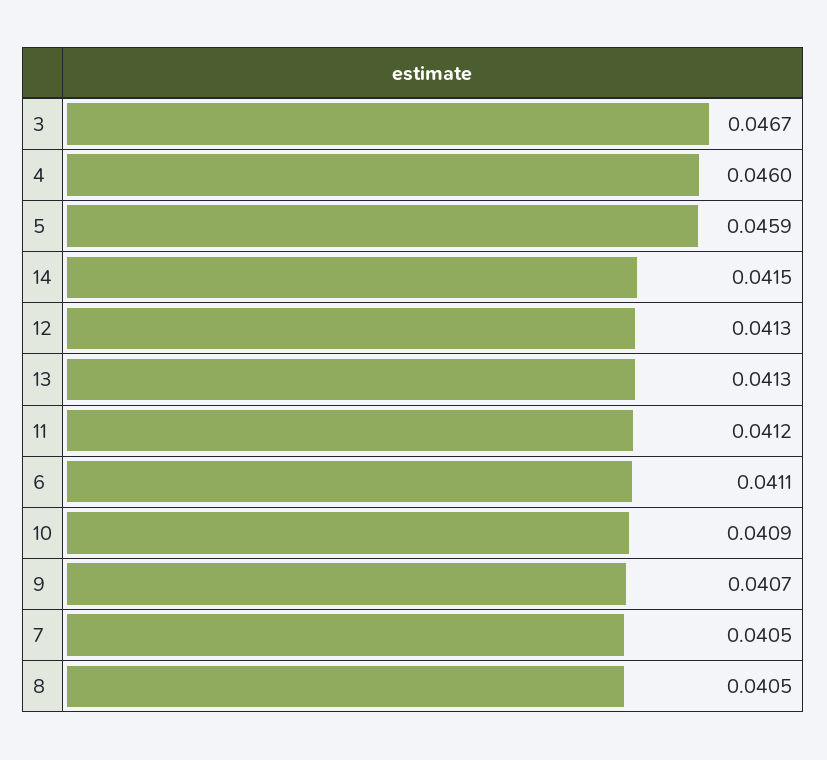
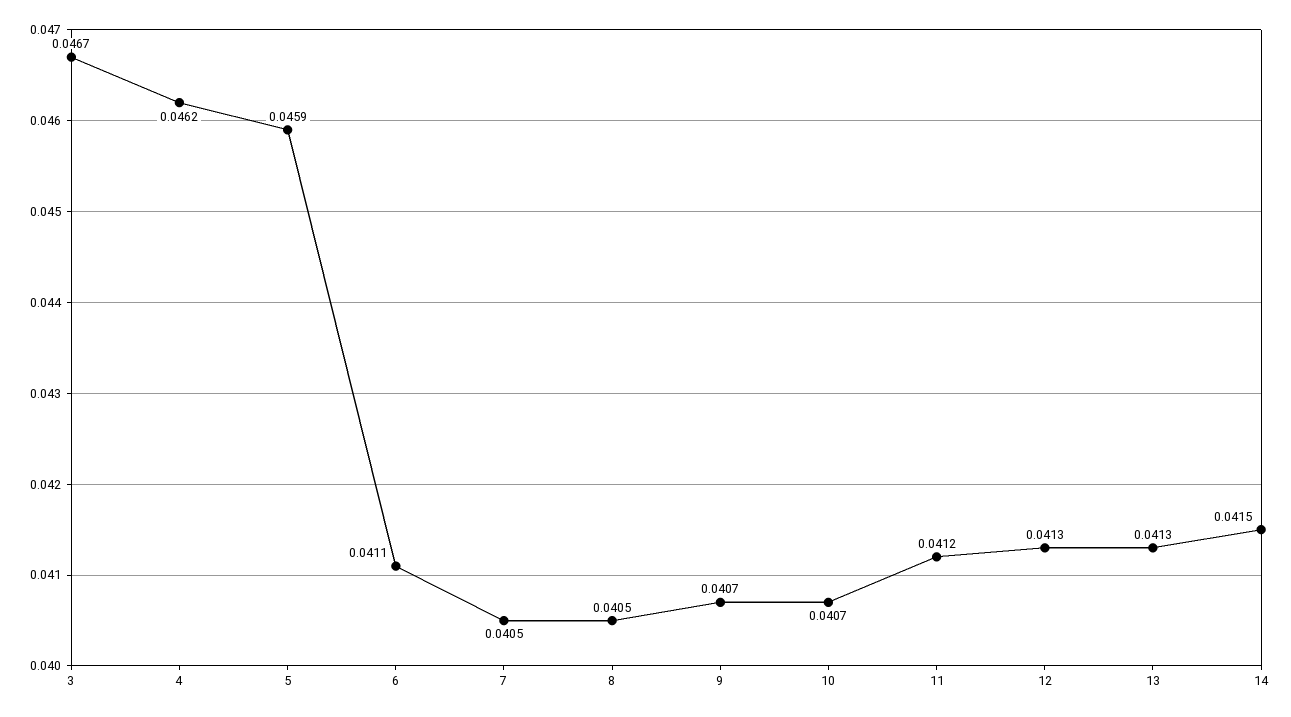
  {
    "3": 0.0467,
-   "4": 0.046,
+   "4": 0.0462,
    "5": 0.0459,
    "14": 0.0415,
    "12": 0.0413,
    "13": 0.0413,
    "11": 0.0412,
    "6": 0.0411,
-   "10": 0.0409,
+   "10": 0.0407,
    "9": 0.0407,
    "7": 0.0405,
    "8": 0.0405
  }

